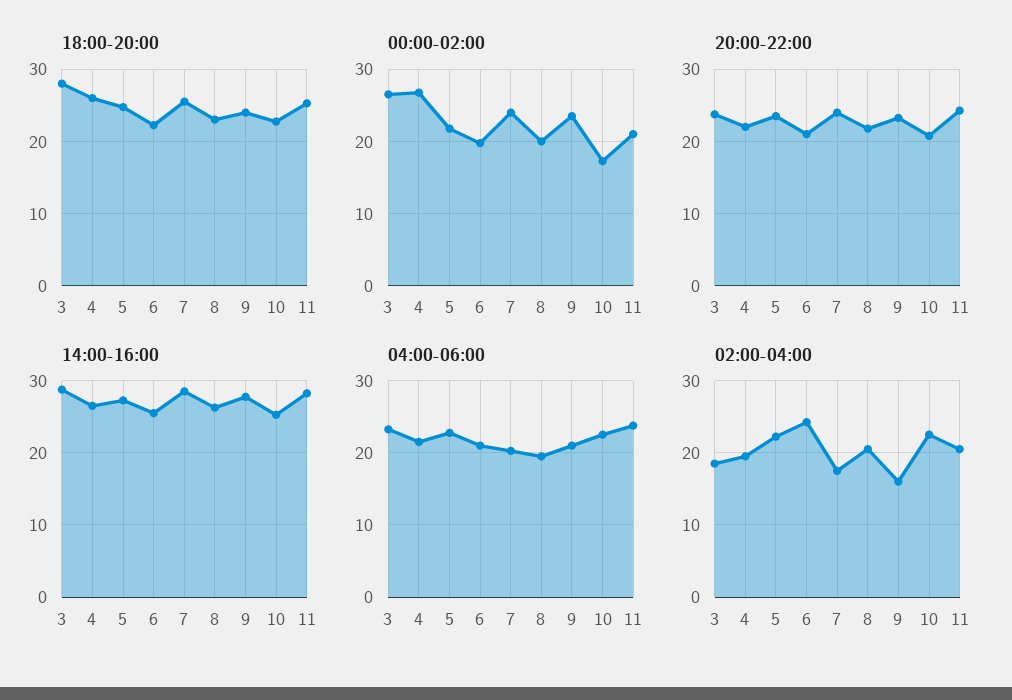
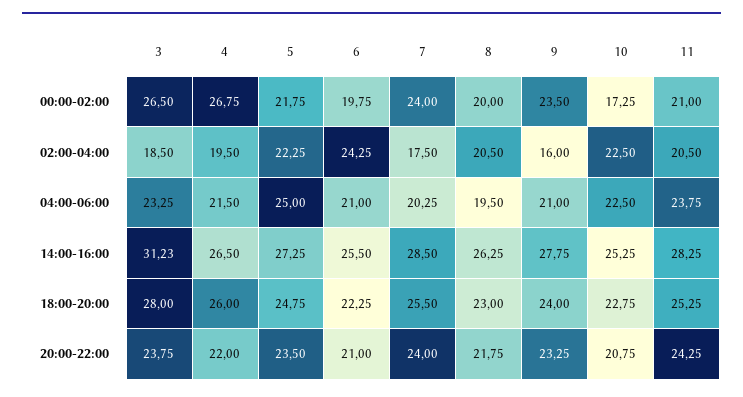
  {
    "18:00-20:00": {
      "3": 28,
      "4": 26,
      "5": 24.75,
      "6": 22.25,
      "7": 25.5,
      "8": 23,
      "9": 24,
      "10": 22.75,
      "11": 25.25
    },
    "00:00-02:00": {
      "3": 26.5,
      "4": 26.75,
      "5": 21.75,
      "6": 19.75,
      "7": 24,
      "8": 20,
      "9": 23.5,
      "10": 17.25,
      "11": 21
    },
    "20:00-22:00": {
      "3": 23.75,
      "4": 22,
      "5": 23.5,
      "6": 21,
      "7": 24,
      "8": 21.75,
      "9": 23.25,
      "10": 20.75,
      "11": 24.25
    },
    "14:00-16:00": {
-     "3": 29,
+     "3": 31.23,
      "4": 26.5,
      "5": 27.25,
      "6": 25.5,
      "7": 28.5,
      "8": 26.25,
      "9": 27.75,
      "10": 25.25,
      "11": 28.25
    },
    "04:00-06:00": {
      "3": 23.25,
      "4": 21.5,
-     "5": 23,
+     "5": 25,
      "6": 21,
      "7": 20.25,
      "8": 19.5,
      "9": 21,
      "10": 22.5,
      "11": 23.75
    },
    "02:00-04:00": {
      "3": 18.5,
      "4": 19.5,
      "5": 22.25,
      "6": 24.25,
      "7": 17.5,
      "8": 20.5,
      "9": 16,
      "10": 22.5,
      "11": 20.5
    }
  }

